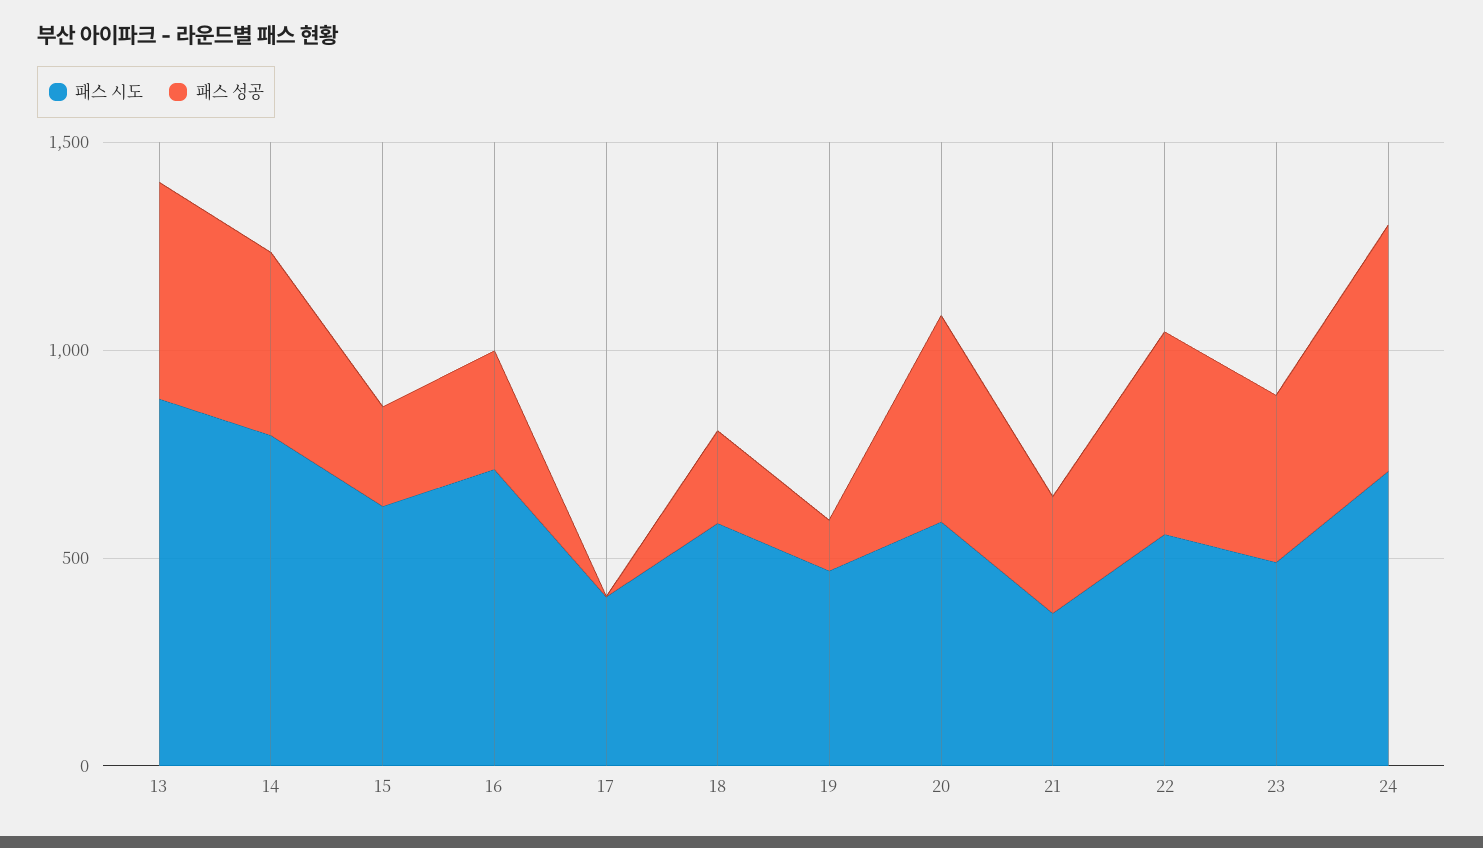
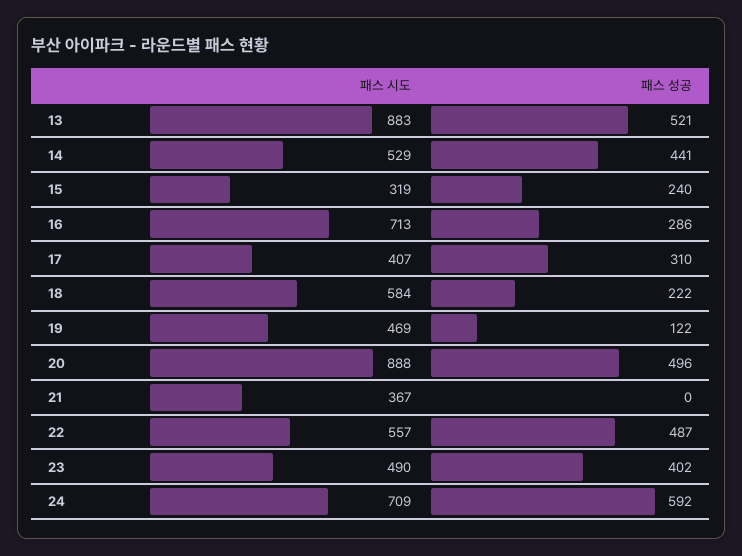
  {
    "패스 시도": {
      "13": 883,
-     "14": 800,
+     "14": 529,
-     "15": 600,
+     "15": 319,
      "16": 713,
      "17": 407,
      "18": 584,
      "19": 469,
-     "20": 600,
+     "20": 888,
      "21": 367,
      "22": 557,
      "23": 490,
      "24": 709
    },
    "패스 성공": {
      "13": 521,
      "14": 441,
      "15": 240,
      "16": 286,
-     "17": 0,
+     "17": 310,
      "18": 222,
      "19": 122,
      "20": 496,
-     "21": 300,
+     "21": 0,
      "22": 487,
      "23": 402,
      "24": 592
    }
  }

